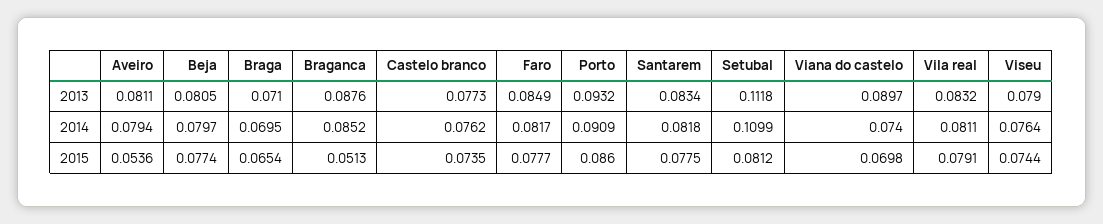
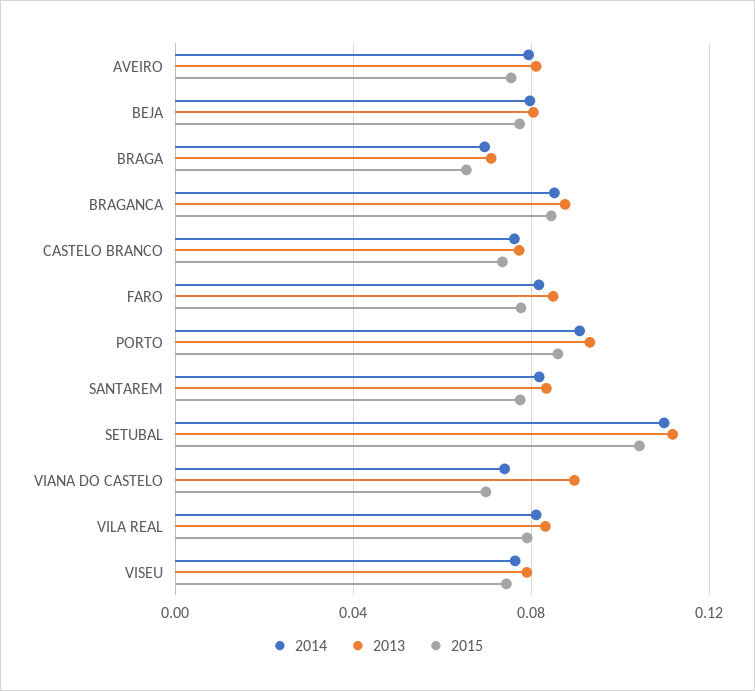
  {
    "2013": {
      "Aveiro": 0.0811,
      "Beja": 0.0805,
      "Braga": 0.071,
      "Braganca": 0.0876,
      "Castelo branco": 0.0773,
      "Faro": 0.0849,
      "Porto": 0.0932,
      "Santarem": 0.0834,
      "Setubal": 0.1118,
      "Viana do castelo": 0.0897,
      "Vila real": 0.0832,
      "Viseu": 0.079
    },
    "2014": {
      "Aveiro": 0.0794,
      "Beja": 0.0797,
      "Braga": 0.0695,
      "Braganca": 0.0852,
      "Castelo branco": 0.0762,
      "Faro": 0.0817,
      "Porto": 0.0909,
      "Santarem": 0.0818,
      "Setubal": 0.1099,
      "Viana do castelo": 0.074,
      "Vila real": 0.0811,
      "Viseu": 0.0764
    },
    "2015": {
-     "Aveiro": 0.0536,
+     "Aveiro": 0.075,
      "Beja": 0.0774,
      "Braga": 0.0654,
-     "Braganca": 0.0513,
+     "Braganca": 0.085,
      "Castelo branco": 0.0735,
      "Faro": 0.0777,
      "Porto": 0.086,
      "Santarem": 0.0775,
-     "Setubal": 0.0812,
+     "Setubal": 0.105,
      "Viana do castelo": 0.0698,
      "Vila real": 0.0791,
      "Viseu": 0.0744
    }
  }

